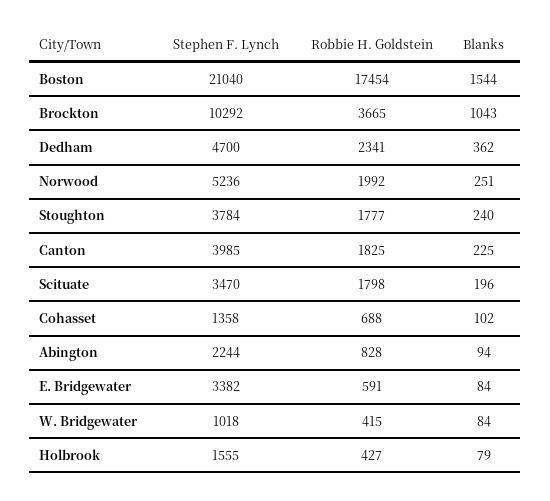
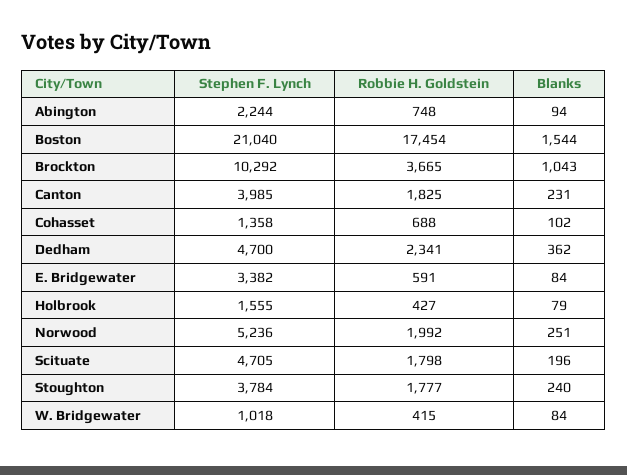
  {
    "Stephen F. Lynch": {
      "Boston": 21040,
      "Brockton": 10292,
      "Dedham": 4700,
      "Norwood": 5236,
      "Stoughton": 3784,
      "Canton": 3985,
-     "Scituate": 3470,
+     "Scituate": 4705,
      "Cohasset": 1358,
      "Abington": 2244,
      "E. Bridgewater": 3382,
      "W. Bridgewater": 1018,
      "Holbrook": 1555
    },
    "Robbie H. Goldstein": {
      "Boston": 17454,
      "Brockton": 3665,
      "Dedham": 2341,
      "Norwood": 1992,
      "Stoughton": 1777,
      "Canton": 1825,
      "Scituate": 1798,
      "Cohasset": 688,
-     "Abington": 828,
+     "Abington": 748,
      "E. Bridgewater": 591,
      "W. Bridgewater": 415,
      "Holbrook": 427
    },
    "Blanks": {
      "Boston": 1544,
      "Brockton": 1043,
      "Dedham": 362,
      "Norwood": 251,
      "Stoughton": 240,
-     "Canton": 225,
+     "Canton": 231,
      "Scituate": 196,
      "Cohasset": 102,
      "Abington": 94,
      "E. Bridgewater": 84,
      "W. Bridgewater": 84,
      "Holbrook": 79
    }
  }

